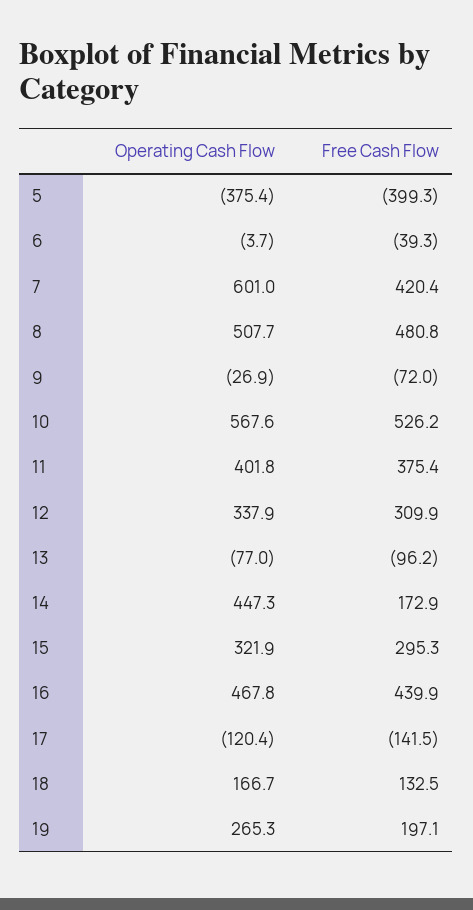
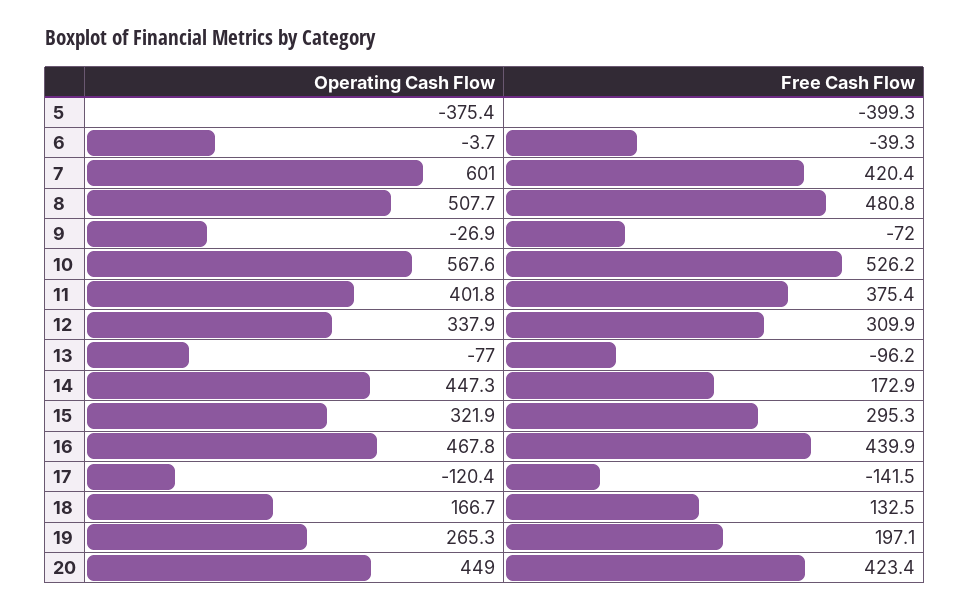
  {
    "Operating Cash Flow": {
      "5": -375.4,
      "6": -3.7,
      "7": 601,
      "8": 507.7,
      "9": -26.9,
      "10": 567.6,
      "11": 401.8,
      "12": 337.9,
      "13": -77,
      "14": 447.3,
      "15": 321.9,
      "16": 467.8,
      "17": -120.4,
      "18": 166.7,
-     "19": 265.3
+     "19": 265.3,
+     "20": 449
    },
    "Free Cash Flow": {
      "5": -399.3,
      "6": -39.3,
      "7": 420.4,
      "8": 480.8,
      "9": -72,
      "10": 526.2,
      "11": 375.4,
      "12": 309.9,
      "13": -96.2,
      "14": 172.9,
      "15": 295.3,
      "16": 439.9,
      "17": -141.5,
      "18": 132.5,
-     "19": 197.1
+     "19": 197.1,
+     "20": 423.4
    }
  }

